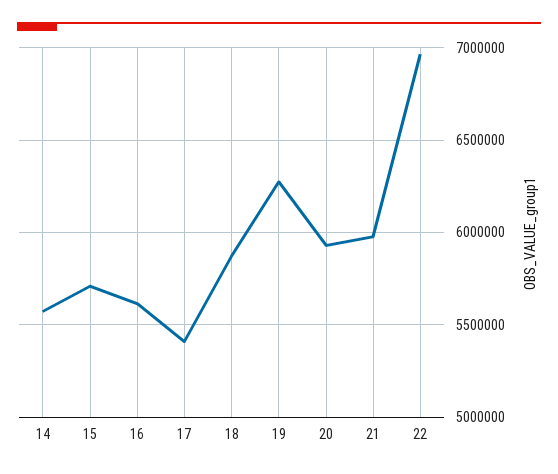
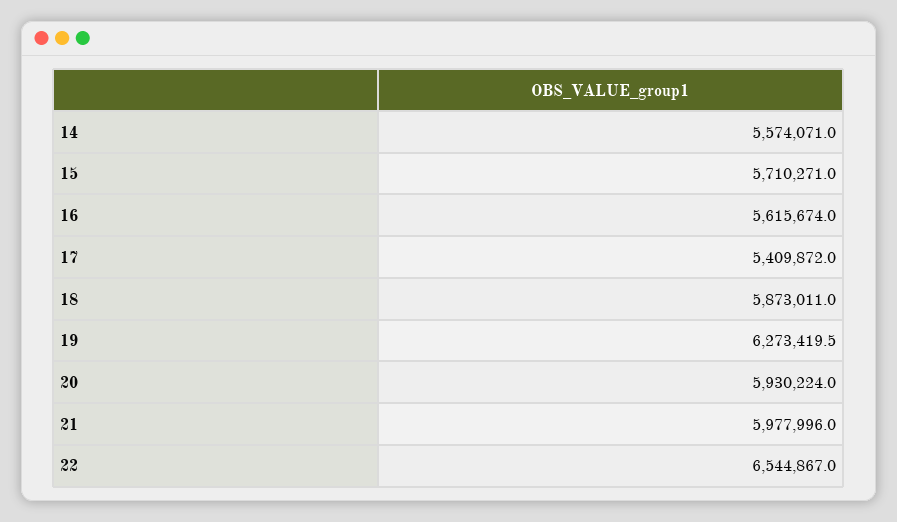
  {
    "14": 5574071,
    "15": 5710271,
    "16": 5615674,
    "17": 5409872,
    "18": 5873011,
    "19": 6273419.5,
    "20": 5930224,
    "21": 5977996,
-   "22": 6950000
+   "22": 6544867
  }

